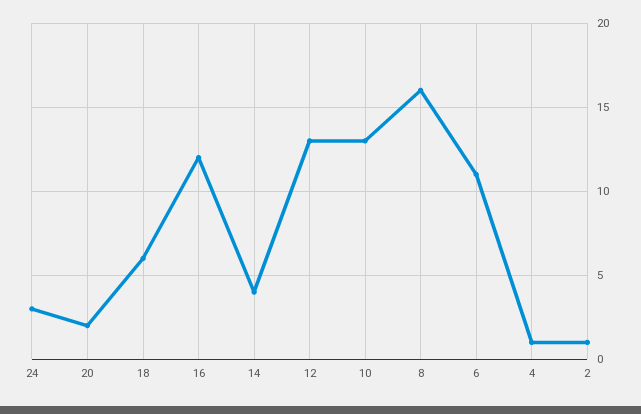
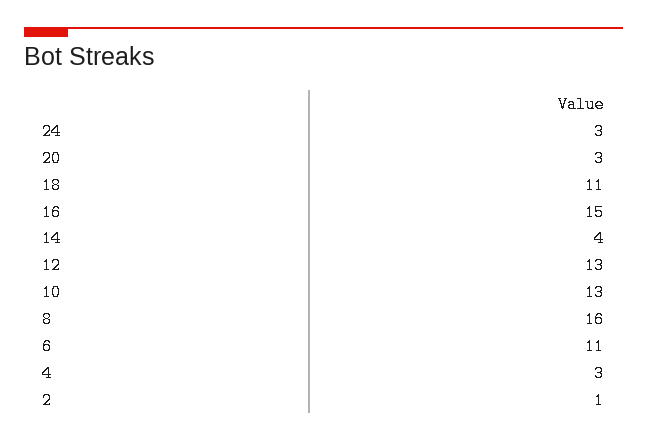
  {
    "24": 3,
-   "20": 2,
+   "20": 3,
-   "18": 6,
+   "18": 11,
-   "16": 12,
+   "16": 15,
    "14": 4,
    "12": 13,
    "10": 13,
    "8": 16,
    "6": 11,
-   "4": 1,
+   "4": 3,
    "2": 1
  }

